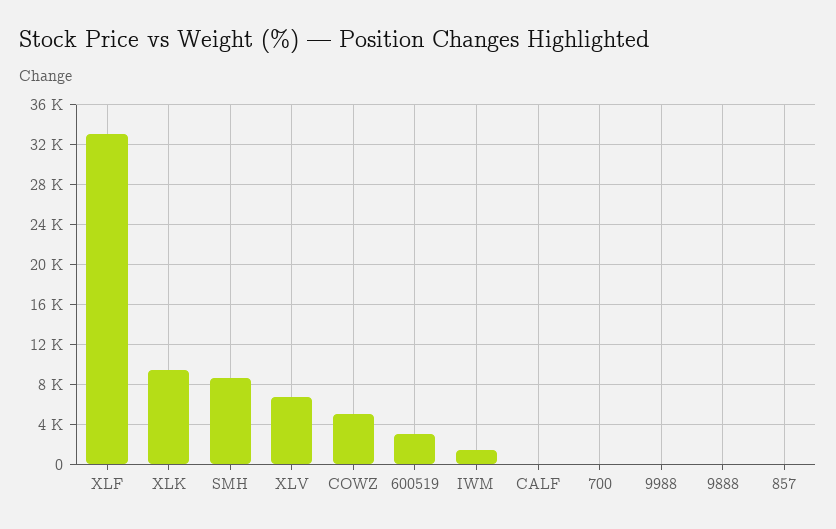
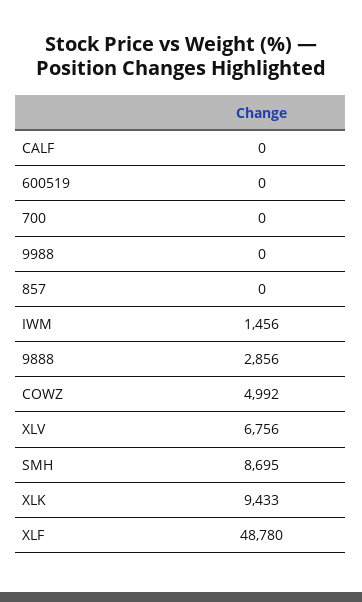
  {
-   "XLF": 33000,
+   "XLF": 48780,
    "XLK": 9433,
    "SMH": 8695,
    "XLV": 6756,
    "COWZ": 4992,
-   "600519": 3000,
+   "600519": 0,
    "IWM": 1456,
    "CALF": 0,
    "700": 0,
    "9988": 0,
-   "9888": 0,
+   "9888": 2856,
    "857": 0
  }

